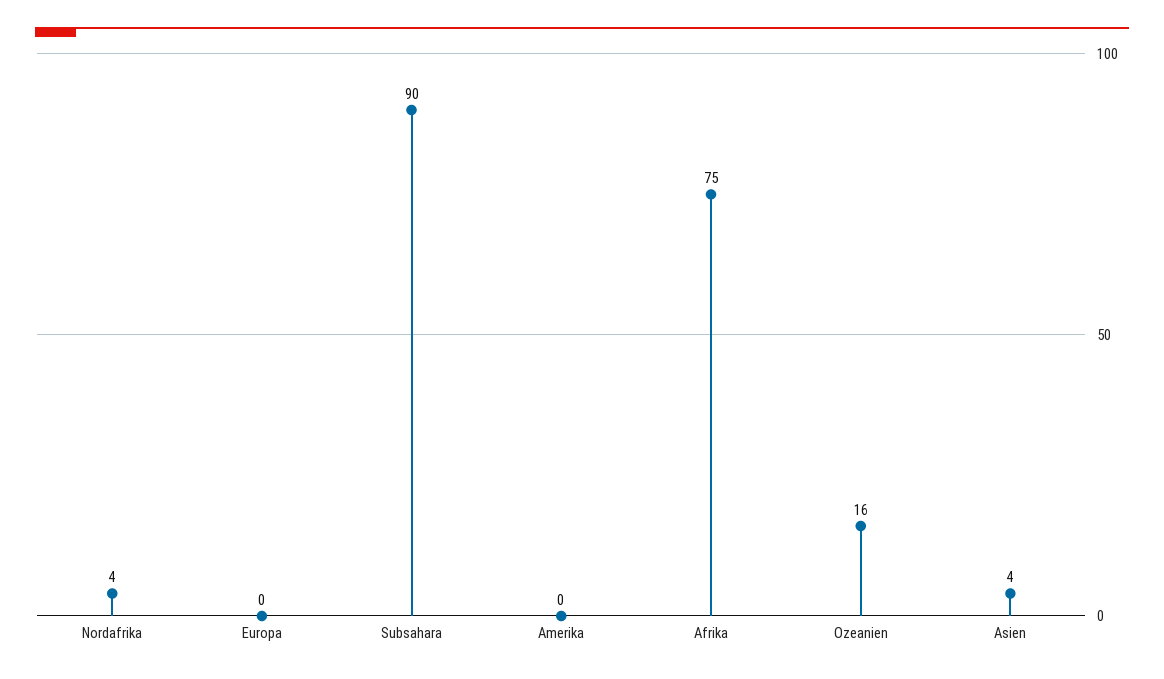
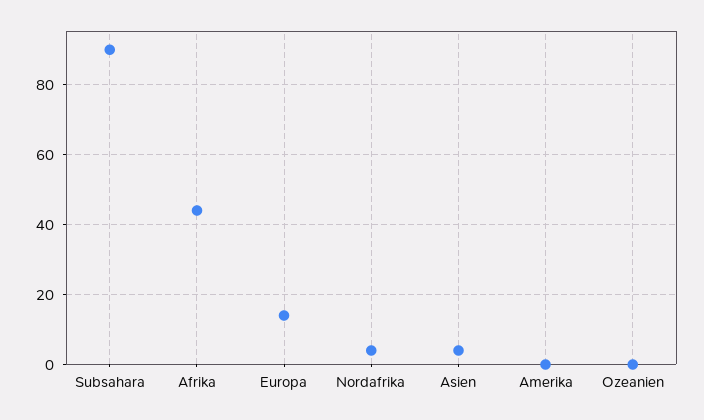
  {
    "Nordafrika": 4,
-   "Europa": 0,
+   "Europa": 15,
    "Subsahara": 90,
    "Amerika": 0,
-   "Afrika": 75,
+   "Afrika": 45,
-   "Ozeanien": 16,
+   "Ozeanien": 0,
    "Asien": 4
  }

